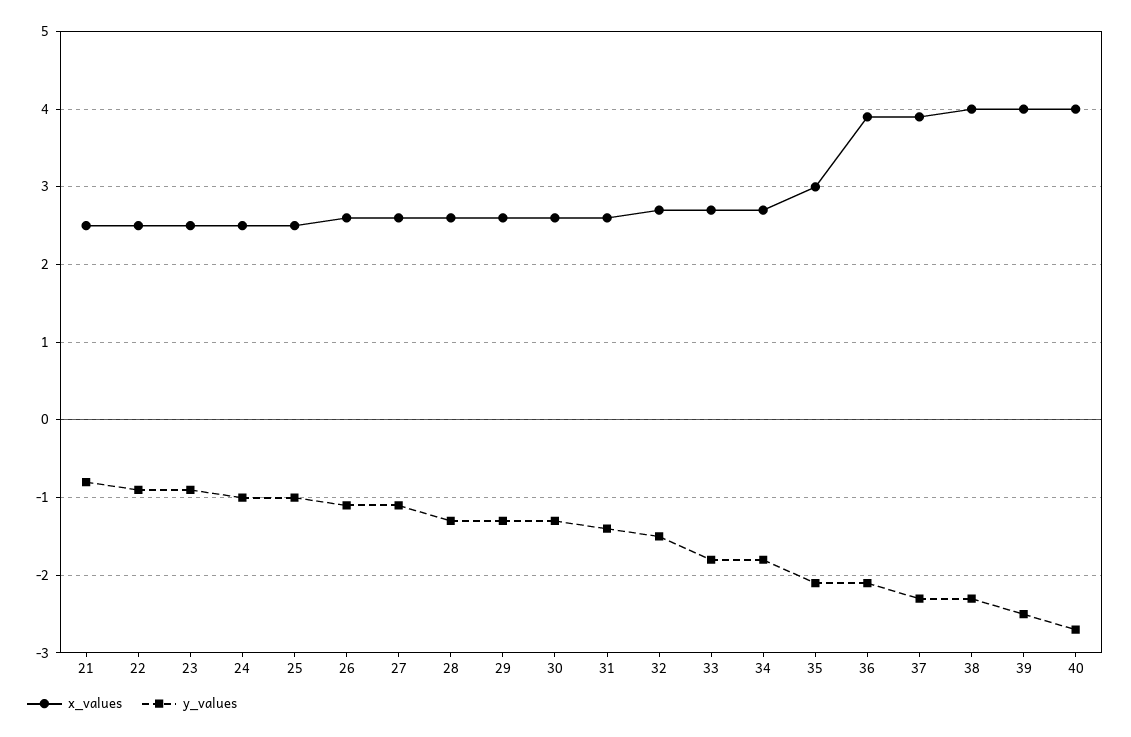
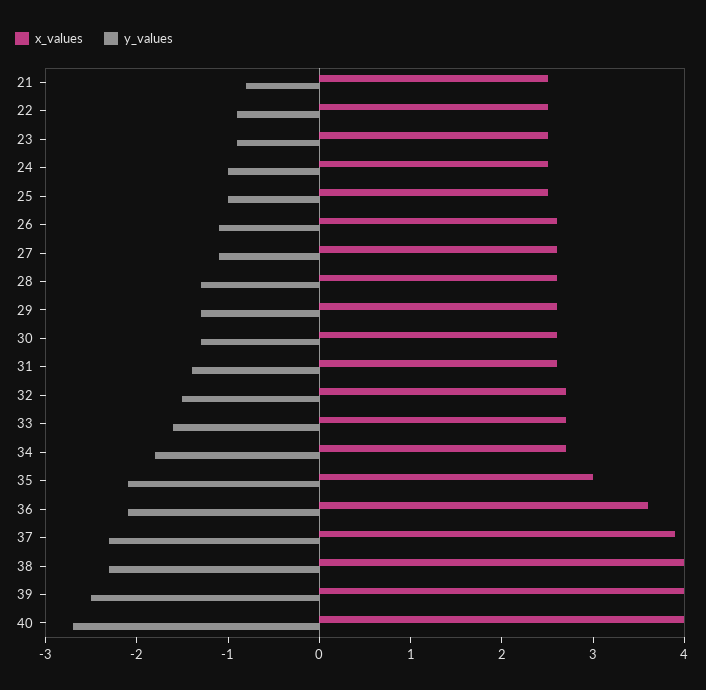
  {
    "x_values": {
      "21": 2.5,
      "22": 2.5,
      "23": 2.5,
      "24": 2.5,
      "25": 2.5,
      "26": 2.6,
      "27": 2.6,
      "28": 2.6,
      "29": 2.6,
      "30": 2.6,
      "31": 2.6,
      "32": 2.7,
      "33": 2.7,
      "34": 2.7,
      "35": 3,
-     "36": 3.9,
+     "36": 3.6,
      "37": 3.9,
      "38": 4,
      "39": 4,
      "40": 4
    },
    "y_values": {
      "21": -0.8,
      "22": -0.9,
      "23": -0.9,
      "24": -1,
      "25": -1,
      "26": -1.1,
      "27": -1.1,
      "28": -1.3,
      "29": -1.3,
      "30": -1.3,
      "31": -1.4,
      "32": -1.5,
-     "33": -1.8,
+     "33": -1.6,
      "34": -1.8,
      "35": -2.1,
      "36": -2.1,
      "37": -2.3,
      "38": -2.3,
      "39": -2.5,
      "40": -2.7
    }
  }

